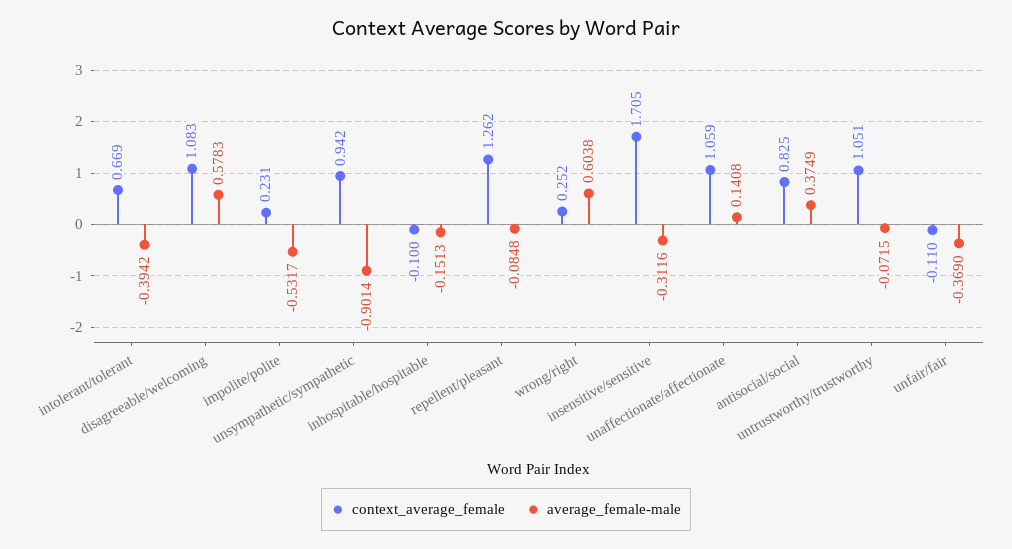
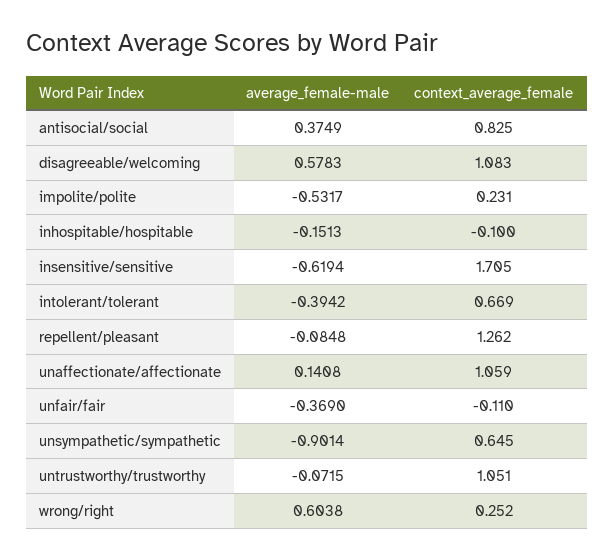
  {
    "context_average_female": {
      "intolerant/tolerant": 0.669,
      "disagreeable/welcoming": 1.083,
      "impolite/polite": 0.231,
-     "unsympathetic/sympathetic": 0.942,
+     "unsympathetic/sympathetic": 0.645,
      "inhospitable/hospitable": -0.1,
      "repellent/pleasant": 1.262,
      "wrong/right": 0.252,
      "insensitive/sensitive": 1.705,
      "unaffectionate/affectionate": 1.059,
      "antisocial/social": 0.825,
      "untrustworthy/trustworthy": 1.051,
      "unfair/fair": -0.11
    },
    "average_female-male": {
      "intolerant/tolerant": -0.3942,
      "disagreeable/welcoming": 0.5783,
      "impolite/polite": -0.5317,
      "unsympathetic/sympathetic": -0.9014,
      "inhospitable/hospitable": -0.1513,
      "repellent/pleasant": -0.0848,
      "wrong/right": 0.6038,
-     "insensitive/sensitive": -0.3116,
+     "insensitive/sensitive": -0.6194,
      "unaffectionate/affectionate": 0.1408,
      "antisocial/social": 0.3749,
      "untrustworthy/trustworthy": -0.0715,
      "unfair/fair": -0.369
    }
  }

